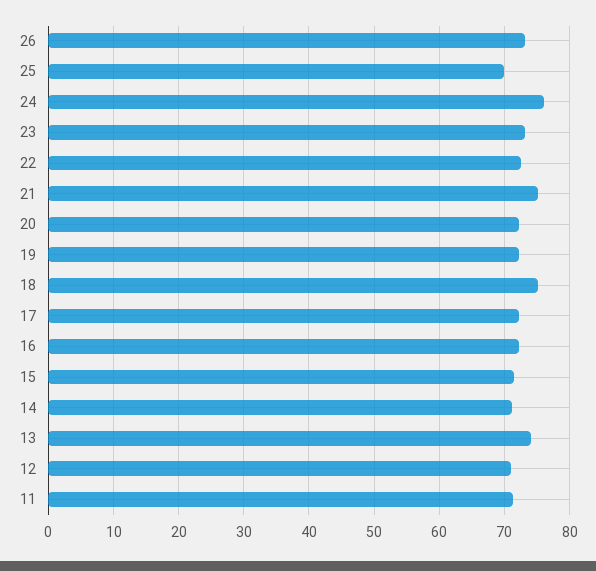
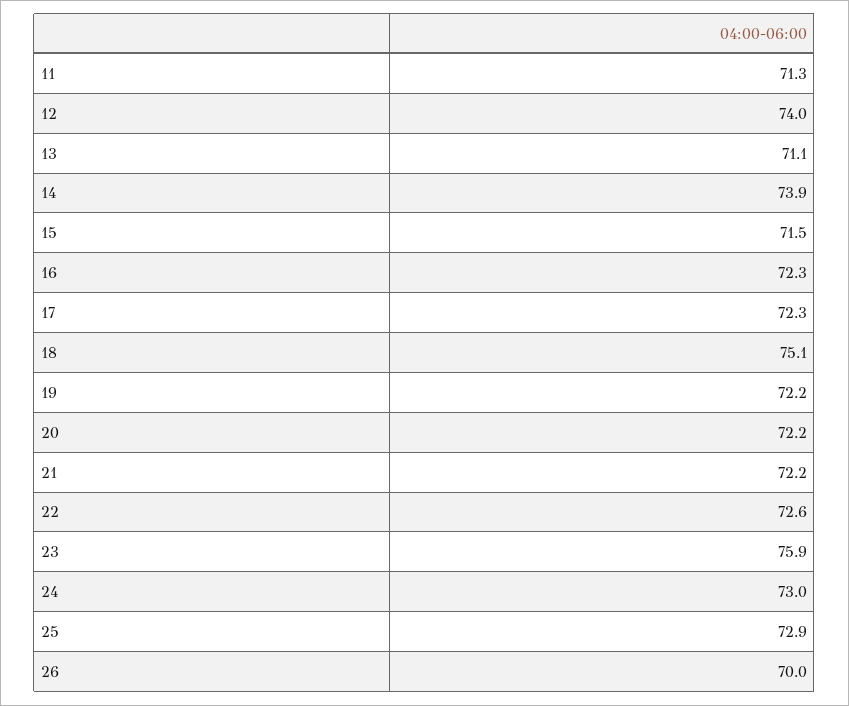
  {
-   "26": 73,
+   "26": 70,
-   "25": 70,
+   "25": 72.9,
-   "24": 76,
+   "24": 73,
-   "23": 73,
+   "23": 75.9,
    "22": 72.6,
-   "21": 75,
+   "21": 72.2,
    "20": 72.2,
    "19": 72.2,
    "18": 75.1,
    "17": 72.3,
    "16": 72.3,
    "15": 71.5,
-   "14": 71,
+   "14": 73.9,
-   "13": 74,
+   "13": 71.1,
-   "12": 71,
+   "12": 74,
    "11": 71.3
  }

